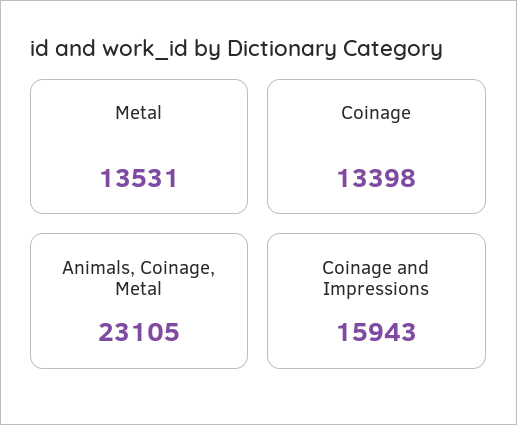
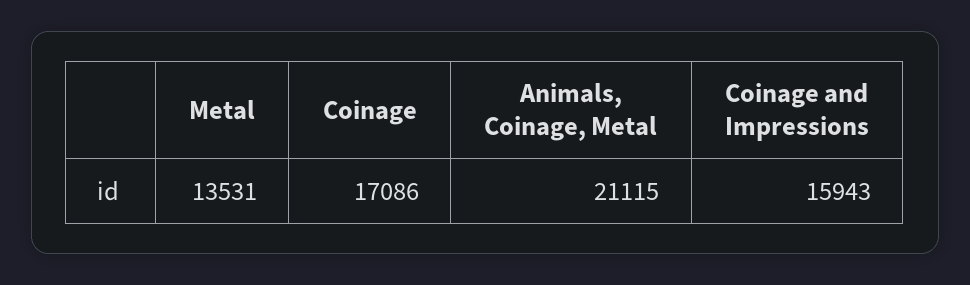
  {
    "Metal": 13531,
-   "Coinage": 13398,
+   "Coinage": 17086,
-   "Animals, Coinage, Metal": 23105,
+   "Animals, Coinage, Metal": 21115,
    "Coinage and Impressions": 15943
  }

